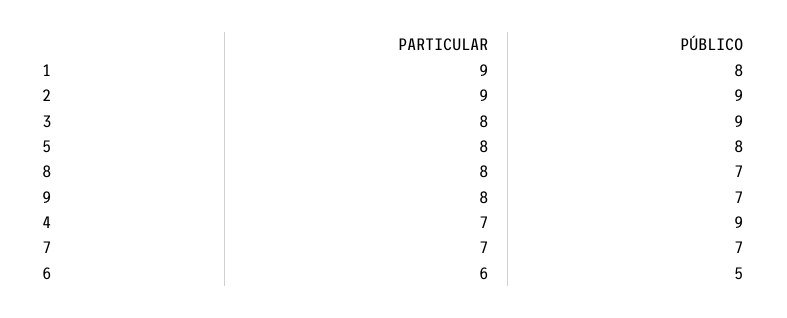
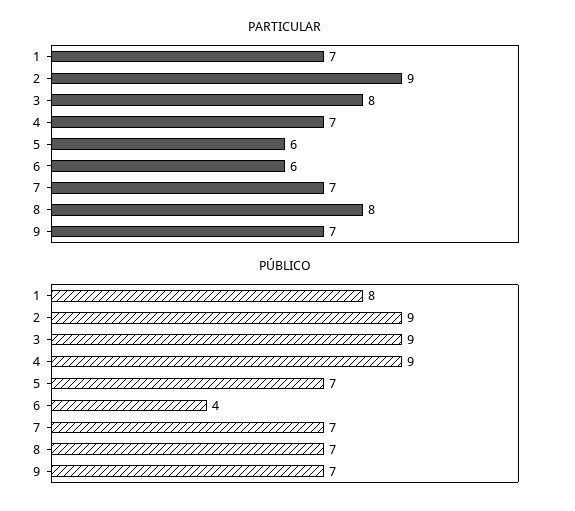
  {
    "PARTICULAR": {
-     "1": 9,
+     "1": 7,
      "2": 9,
      "3": 8,
-     "5": 8,
+     "5": 6,
      "8": 8,
-     "9": 8,
+     "9": 7,
      "4": 7,
      "7": 7,
      "6": 6
    },
    "PÚBLICO": {
      "1": 8,
      "2": 9,
      "3": 9,
-     "5": 8,
+     "5": 7,
      "8": 7,
      "9": 7,
      "4": 9,
      "7": 7,
-     "6": 5
+     "6": 4
    }
  }

